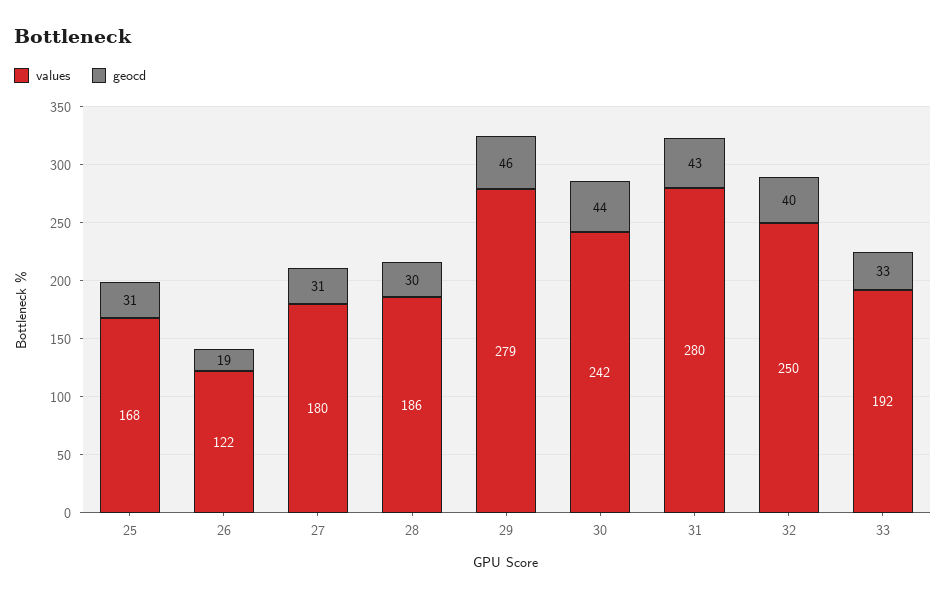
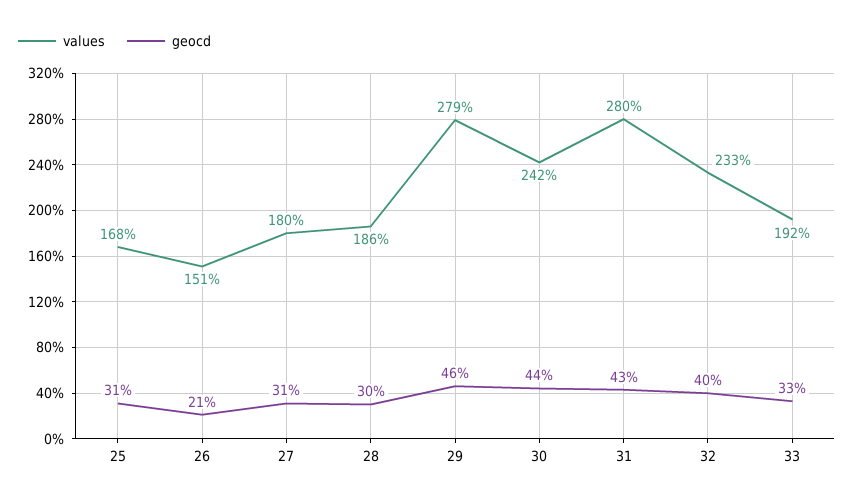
  {
    "values": {
      "25": 168,
-     "26": 122,
+     "26": 151,
      "27": 180,
      "28": 186,
      "29": 279,
      "30": 242,
      "31": 280,
-     "32": 250,
+     "32": 233,
      "33": 192
    },
    "geocd": {
      "25": 31,
-     "26": 19,
+     "26": 21,
      "27": 31,
      "28": 30,
      "29": 46,
      "30": 44,
      "31": 43,
      "32": 40,
      "33": 33
    }
  }

